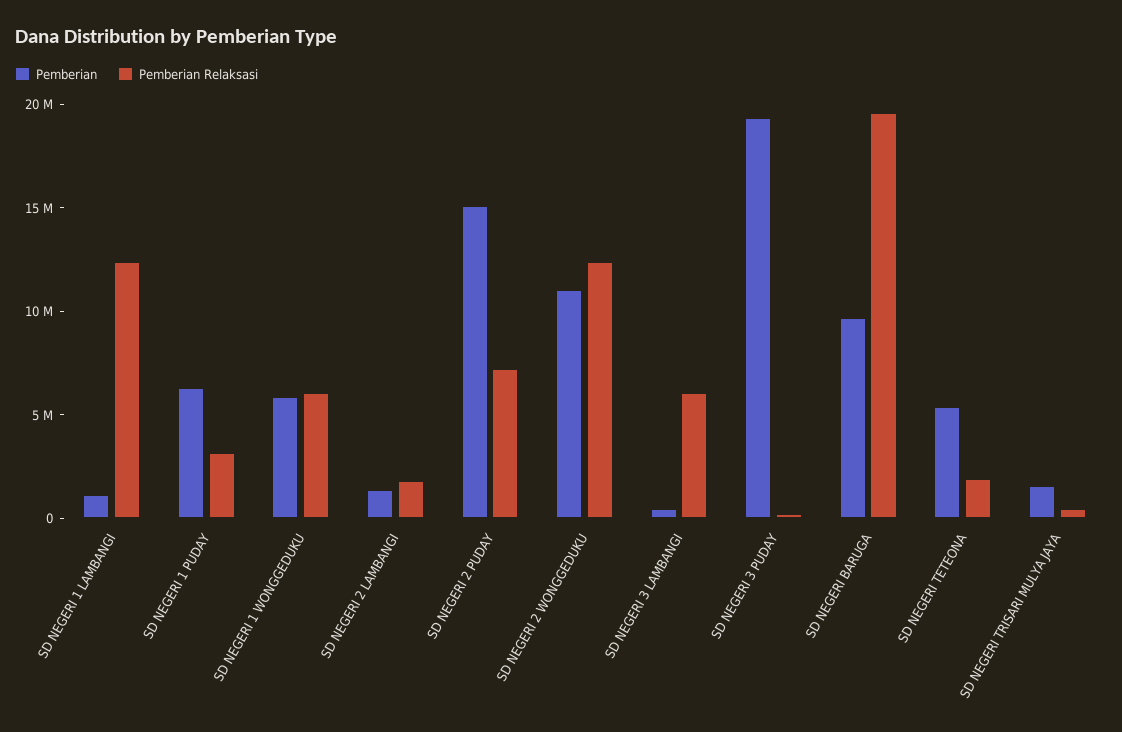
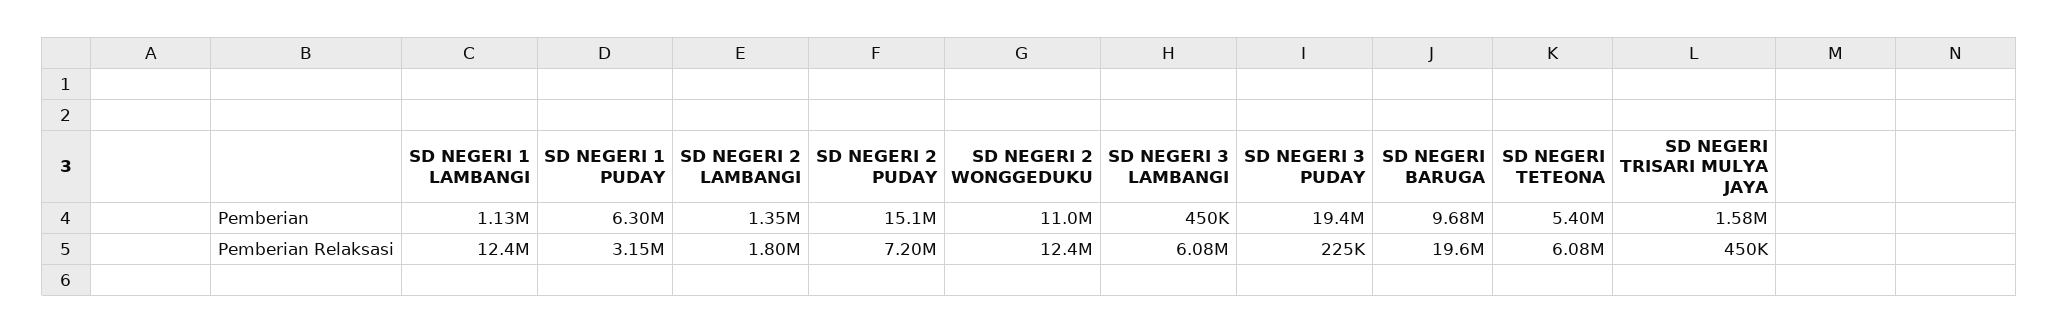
  {
    "Pemberian": {
      "SD NEGERI 1 LAMBANGI": 1130000,
      "SD NEGERI 1 PUDAY": 6300000,
-     "SD NEGERI 1 WONGGEDUKU": 6000000,
      "SD NEGERI 2 LAMBANGI": 1350000,
      "SD NEGERI 2 PUDAY": 15100000,
      "SD NEGERI 2 WONGGEDUKU": 11000000,
      "SD NEGERI 3 LAMBANGI": 450000,
      "SD NEGERI 3 PUDAY": 19400000,
      "SD NEGERI BARUGA": 9680000,
      "SD NEGERI TETEONA": 5400000,
      "SD NEGERI TRISARI MULYA JAYA": 1580000
    },
    "Pemberian Relaksasi": {
      "SD NEGERI 1 LAMBANGI": 12400000,
      "SD NEGERI 1 PUDAY": 3150000,
-     "SD NEGERI 1 WONGGEDUKU": 6000000,
      "SD NEGERI 2 LAMBANGI": 1800000,
      "SD NEGERI 2 PUDAY": 7200000,
      "SD NEGERI 2 WONGGEDUKU": 12400000,
      "SD NEGERI 3 LAMBANGI": 6080000,
      "SD NEGERI 3 PUDAY": 225000,
      "SD NEGERI BARUGA": 19600000,
-     "SD NEGERI TETEONA": 2000000,
+     "SD NEGERI TETEONA": 6080000,
      "SD NEGERI TRISARI MULYA JAYA": 450000
    }
  }

